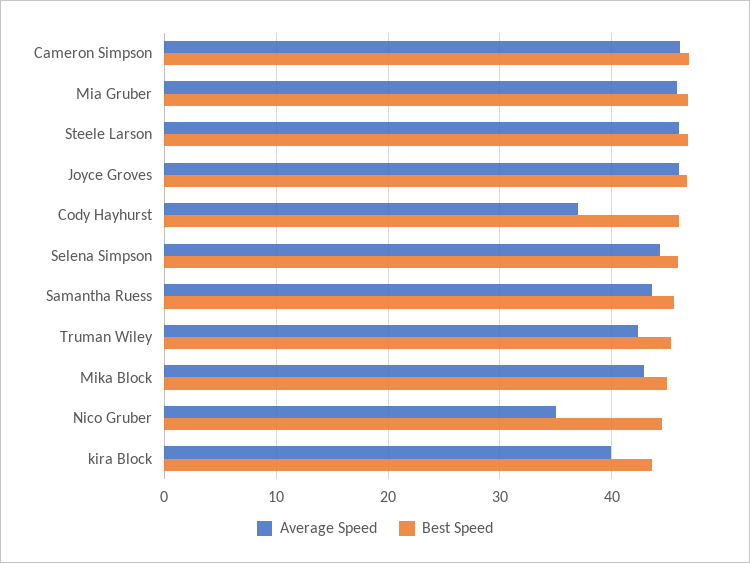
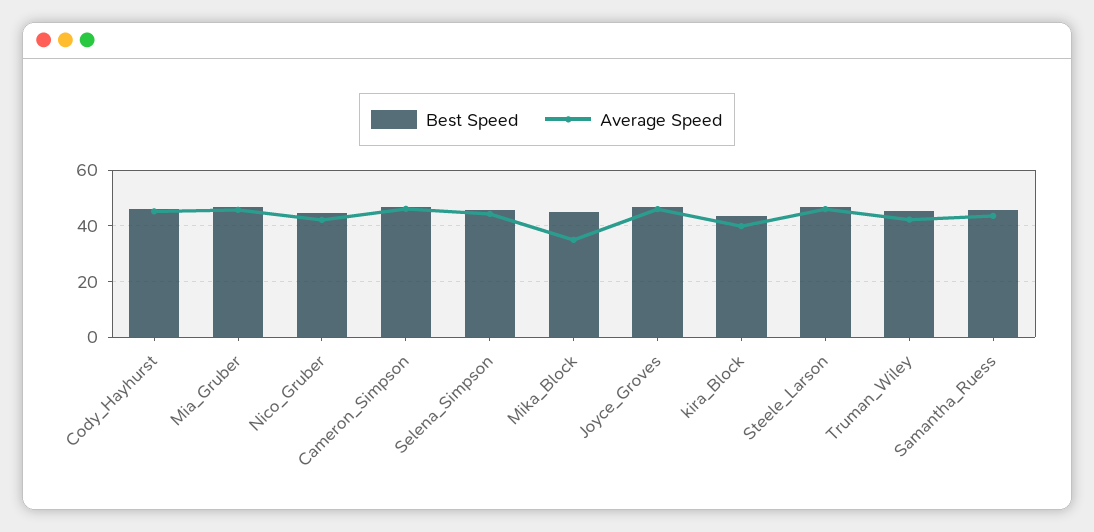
  {
    "Average Speed": {
      "Cameron Simpson": 46,
      "Mia Gruber": 46,
      "Steele Larson": 46,
      "Joyce Groves": 46,
-     "Cody Hayhurst": 37,
+     "Cody Hayhurst": 45,
      "Selena Simpson": 44,
      "Samantha Ruess": 44,
      "Truman Wiley": 42,
-     "Mika Block": 43,
+     "Mika Block": 35,
-     "Nico Gruber": 35,
+     "Nico Gruber": 42.5,
      "kira Block": 40
    },
    "Best Speed": {
      "Cameron Simpson": 47,
      "Mia Gruber": 47,
      "Steele Larson": 47,
      "Joyce Groves": 47,
      "Cody Hayhurst": 46,
      "Selena Simpson": 46,
      "Samantha Ruess": 46,
      "Truman Wiley": 45,
      "Mika Block": 45,
      "Nico Gruber": 45,
      "kira Block": 44
    }
  }

